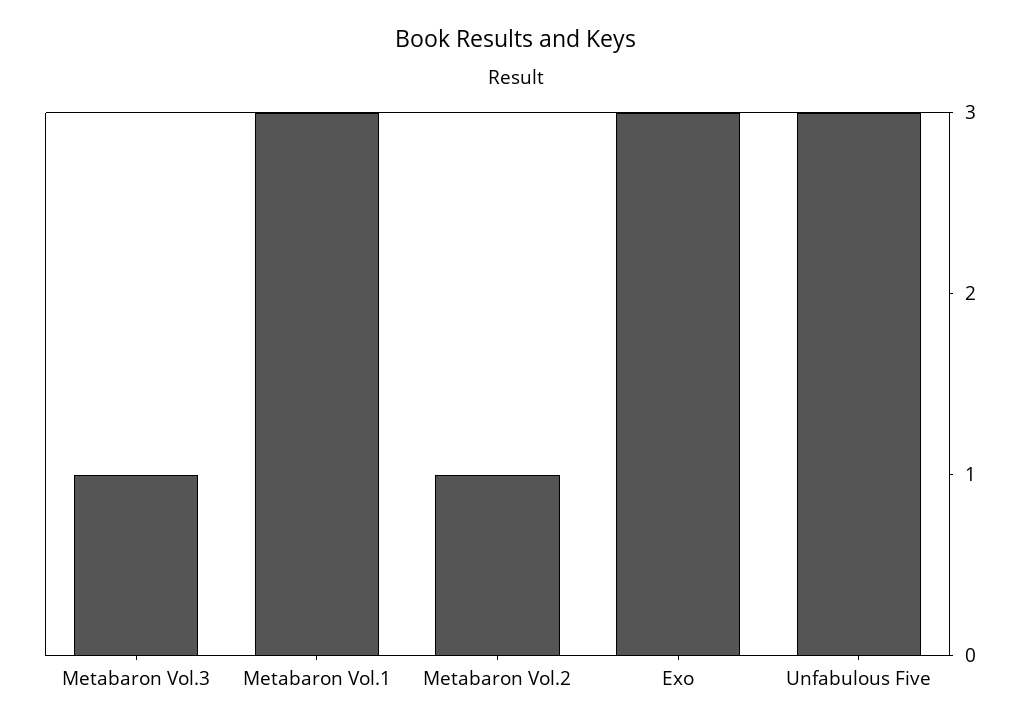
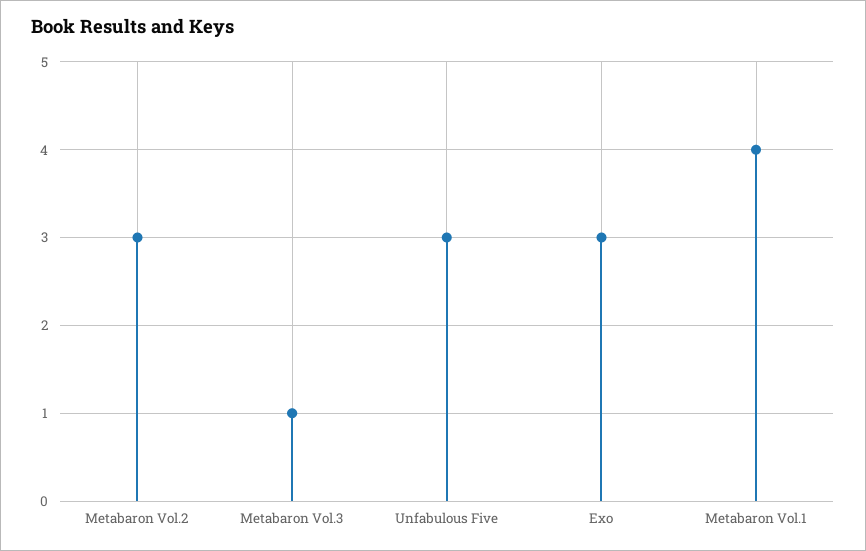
  {
    "Metabaron Vol.3": 1,
-   "Metabaron Vol.1": 3,
+   "Metabaron Vol.1": 4,
-   "Metabaron Vol.2": 1,
+   "Metabaron Vol.2": 3,
    "Exo": 3,
    "Unfabulous Five": 3
  }

